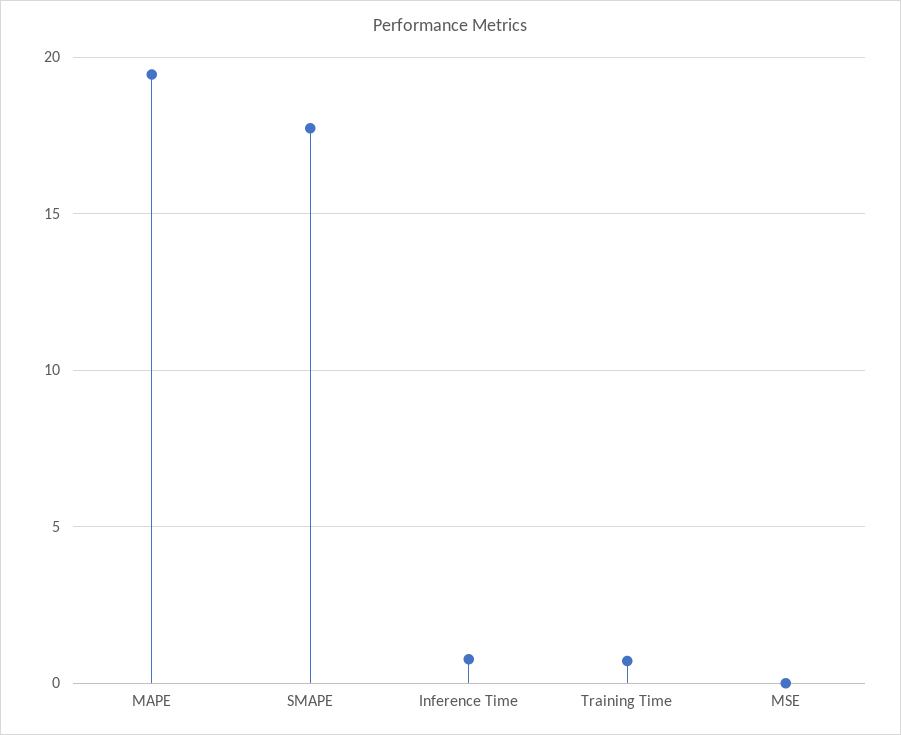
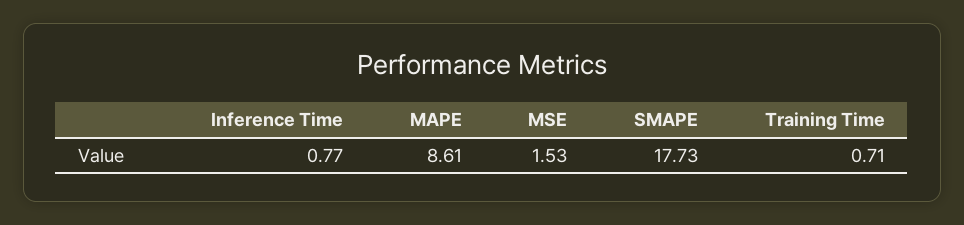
  {
-   "MAPE": 19.5,
+   "MAPE": 8.61,
    "SMAPE": 17.73,
    "Inference Time": 0.77,
    "Training Time": 0.71,
-   "MSE": 0
+   "MSE": 1.53
  }

